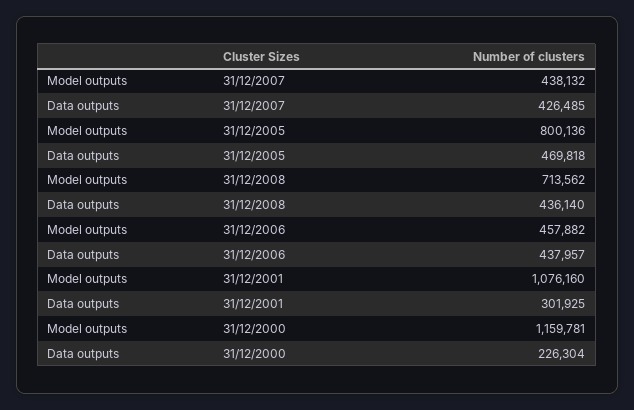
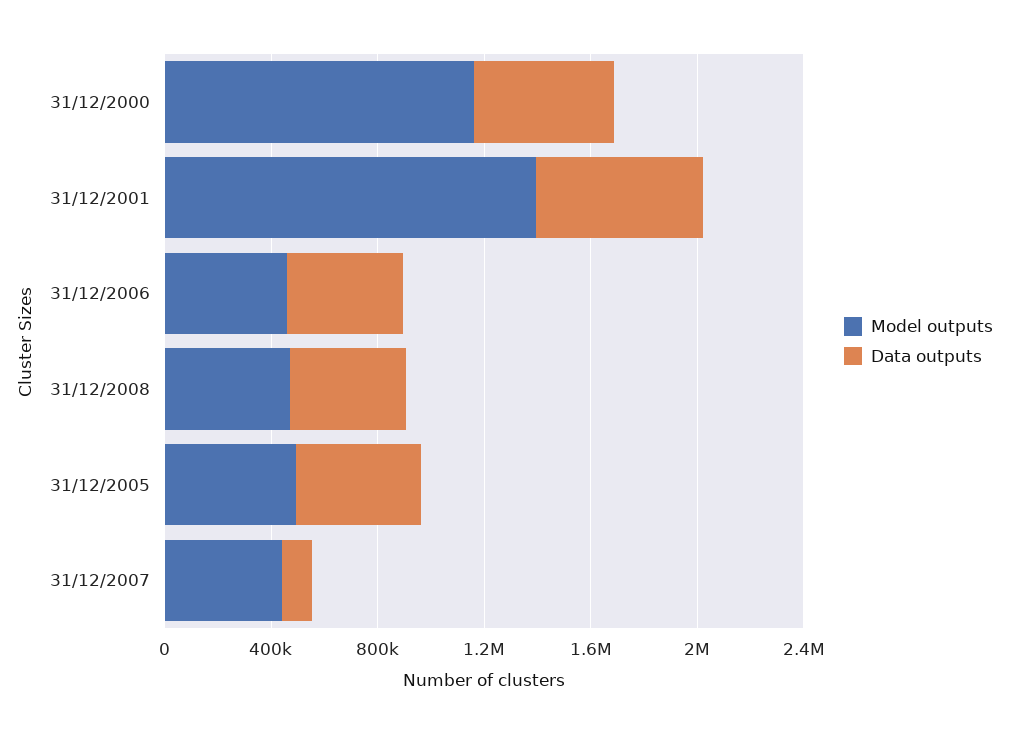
  {
    "Model outputs": {
      "31/12/2007": 438132,
-     "31/12/2005": 800136,
+     "31/12/2005": 500000,
-     "31/12/2008": 713562,
+     "31/12/2008": 500000,
      "31/12/2006": 457882,
-     "31/12/2001": 1076160,
+     "31/12/2001": 1400000,
      "31/12/2000": 1159781
    },
    "Data outputs": {
-     "31/12/2007": 426485,
+     "31/12/2007": 100000,
      "31/12/2005": 469818,
      "31/12/2008": 436140,
      "31/12/2006": 437957,
-     "31/12/2001": 301925,
+     "31/12/2001": 600000,
-     "31/12/2000": 226304
+     "31/12/2000": 500000
    }
  }

